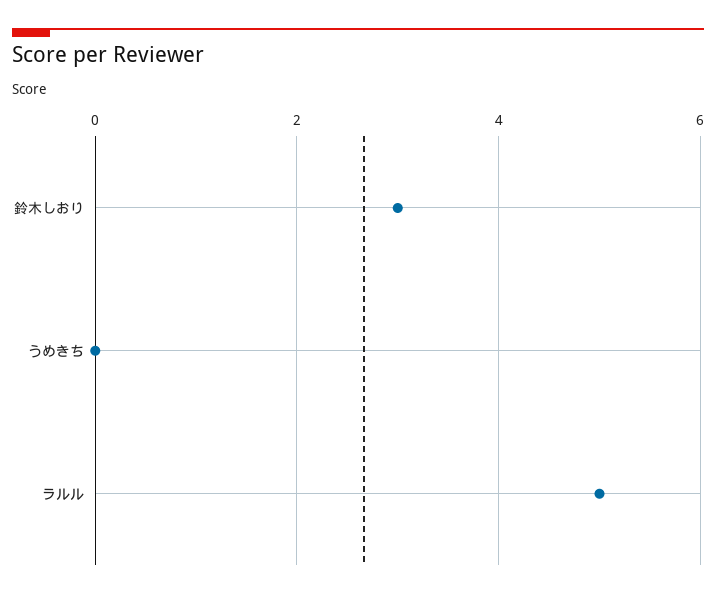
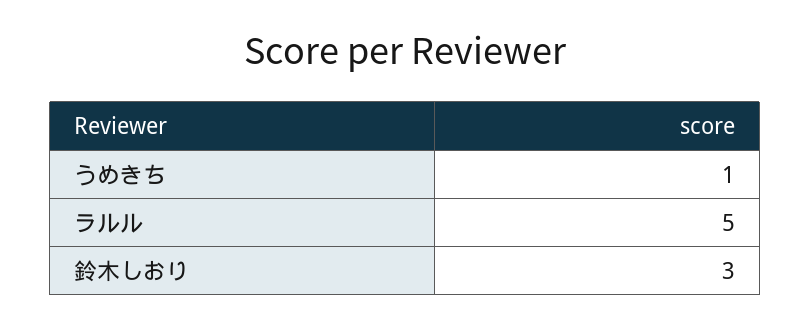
  {
    "鈴木しおり": 3,
-   "うめきち": 0,
+   "うめきち": 1,
    "ラルル": 5
  }

